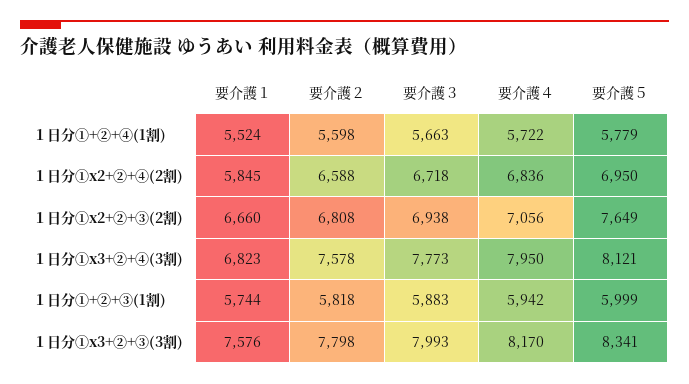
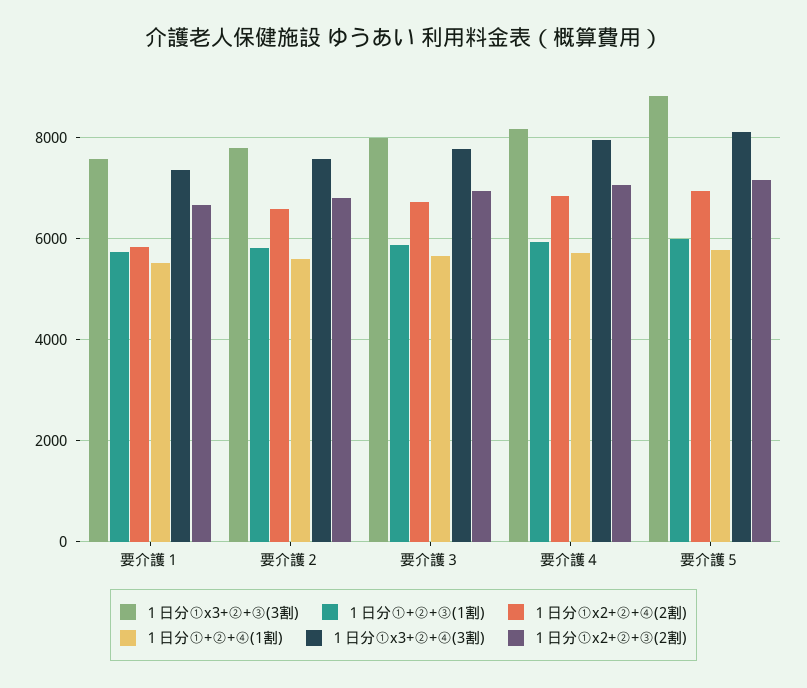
  {
    "１日分①+②+④(1割)": {
      "要介護１": 5524,
      "要介護２": 5598,
      "要介護３": 5663,
      "要介護４": 5722,
      "要介護５": 5779
    },
    "１日分①x2+②+④(2割)": {
      "要介護１": 5845,
      "要介護２": 6588,
      "要介護３": 6718,
      "要介護４": 6836,
      "要介護５": 6950
    },
    "１日分①x2+②+③(2割)": {
      "要介護１": 6660,
      "要介護２": 6808,
      "要介護３": 6938,
      "要介護４": 7056,
-     "要介護５": 7649
+     "要介護５": 7200
    },
    "１日分①x3+②+④(3割)": {
-     "要介護１": 6823,
+     "要介護１": 7400,
      "要介護２": 7578,
      "要介護３": 7773,
      "要介護４": 7950,
      "要介護５": 8121
    },
    "１日分①+②+③(1割)": {
      "要介護１": 5744,
      "要介護２": 5818,
      "要介護３": 5883,
      "要介護４": 5942,
      "要介護５": 5999
    },
    "１日分①x3+②+③(3割)": {
      "要介護１": 7576,
      "要介護２": 7798,
      "要介護３": 7993,
      "要介護４": 8170,
-     "要介護５": 8341
+     "要介護５": 8800
    }
  }

